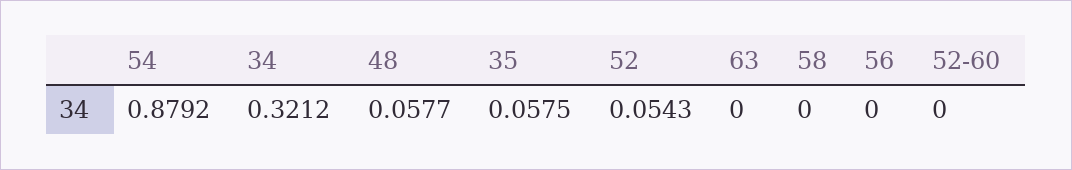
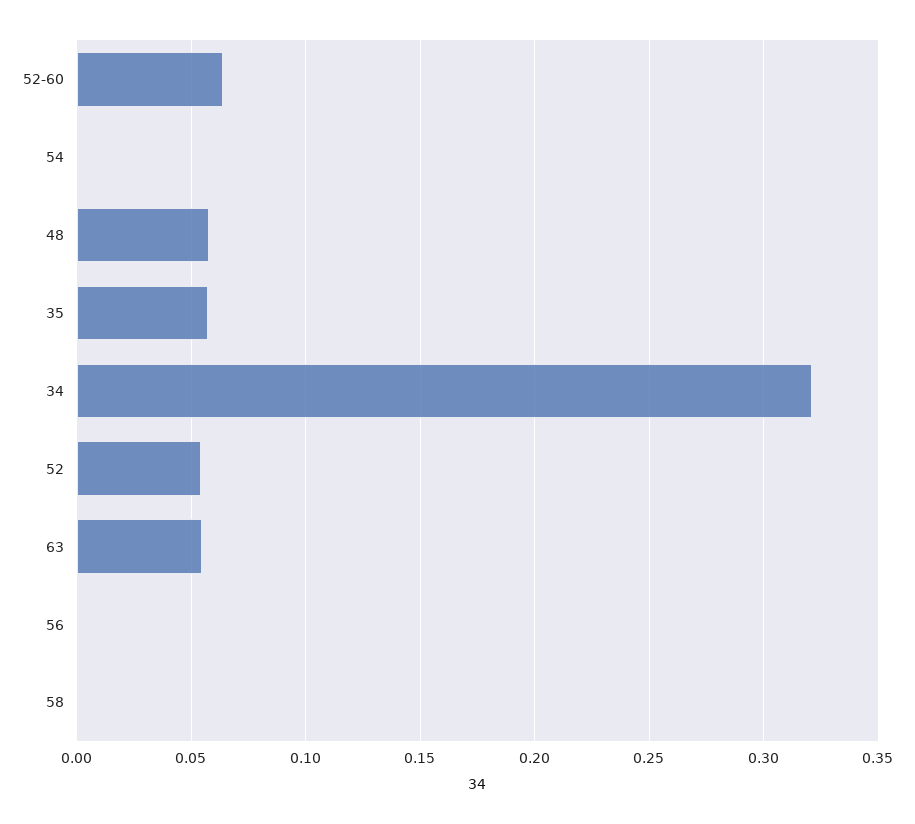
  {
-   "54": 0.8792,
+   "54": 0,
    "34": 0.3212,
    "48": 0.0577,
    "35": 0.0575,
    "52": 0.0543,
-   "63": 0,
+   "63": 0.055,
    "58": 0,
    "56": 0,
-   "52-60": 0
+   "52-60": 0.065
  }

